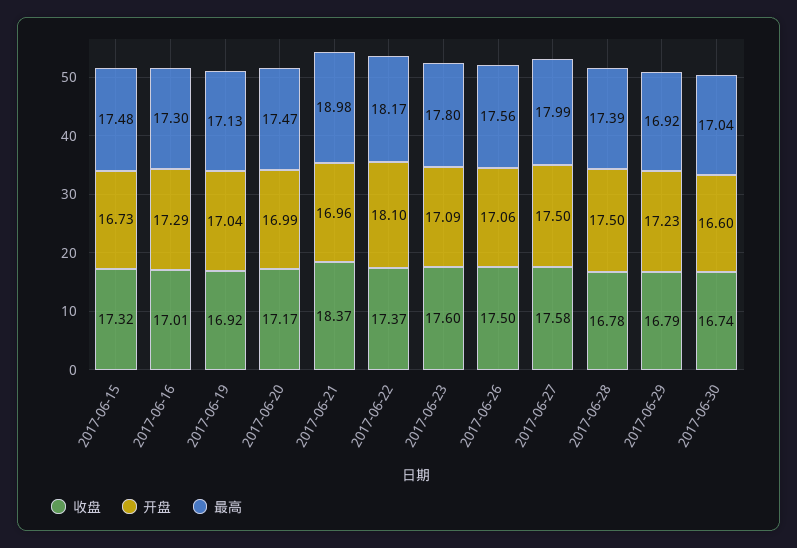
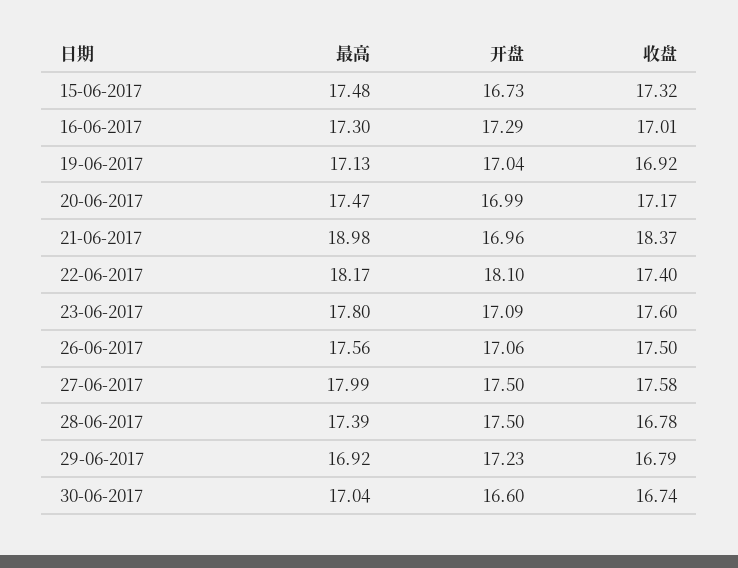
  {
    "收盘": {
      "2017-06-15": 17.32,
      "2017-06-16": 17.01,
      "2017-06-19": 16.92,
      "2017-06-20": 17.17,
      "2017-06-21": 18.37,
-     "2017-06-22": 17.37,
+     "2017-06-22": 17.4,
      "2017-06-23": 17.6,
      "2017-06-26": 17.5,
      "2017-06-27": 17.58,
      "2017-06-28": 16.78,
      "2017-06-29": 16.79,
      "2017-06-30": 16.74
    },
    "开盘": {
      "2017-06-15": 16.73,
      "2017-06-16": 17.29,
      "2017-06-19": 17.04,
      "2017-06-20": 16.99,
      "2017-06-21": 16.96,
      "2017-06-22": 18.1,
      "2017-06-23": 17.09,
      "2017-06-26": 17.06,
      "2017-06-27": 17.5,
      "2017-06-28": 17.5,
      "2017-06-29": 17.23,
      "2017-06-30": 16.6
    },
    "最高": {
      "2017-06-15": 17.48,
      "2017-06-16": 17.3,
      "2017-06-19": 17.13,
      "2017-06-20": 17.47,
      "2017-06-21": 18.98,
      "2017-06-22": 18.17,
      "2017-06-23": 17.8,
      "2017-06-26": 17.56,
      "2017-06-27": 17.99,
      "2017-06-28": 17.39,
      "2017-06-29": 16.92,
      "2017-06-30": 17.04
    }
  }

